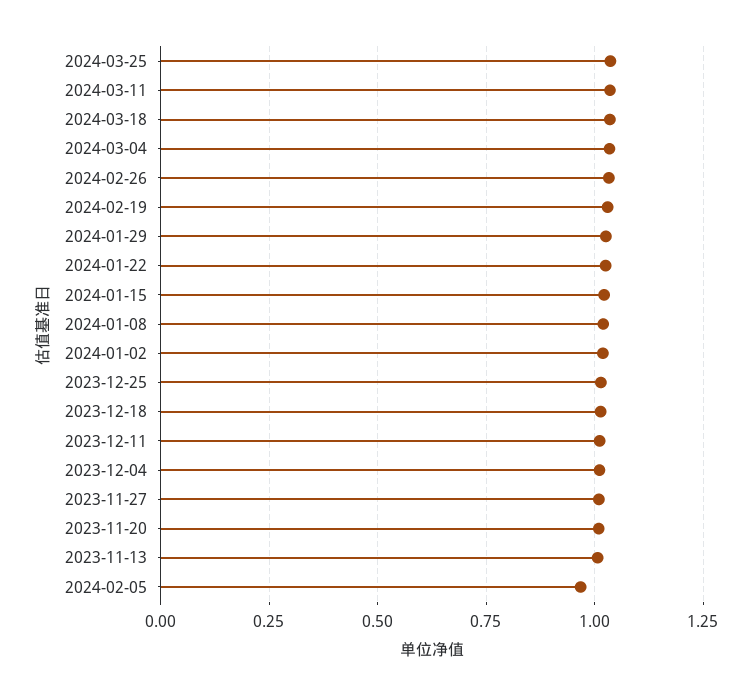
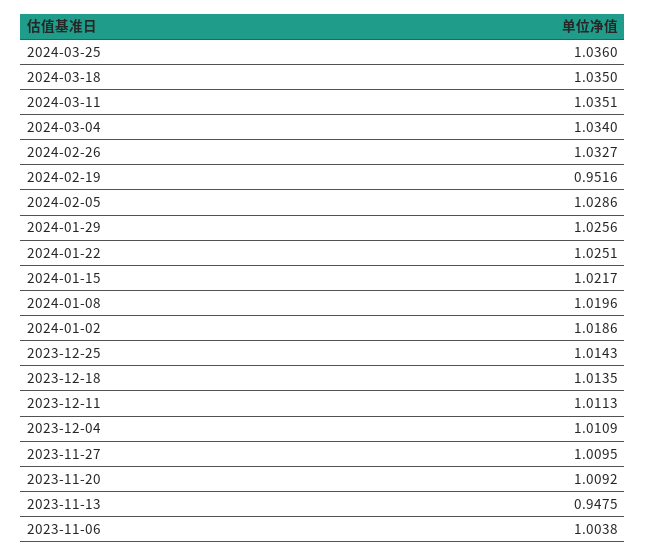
  {
    "2024-03-25": 1.036,
    "2024-03-11": 1.0351,
    "2024-03-18": 1.035,
    "2024-03-04": 1.034,
    "2024-02-26": 1.0327,
-   "2024-02-19": 1.025,
+   "2024-02-19": 0.9516,
    "2024-01-29": 1.0256,
    "2024-01-22": 1.0251,
    "2024-01-15": 1.0217,
    "2024-01-08": 1.0196,
    "2024-01-02": 1.0186,
    "2023-12-25": 1.0143,
    "2023-12-18": 1.0135,
    "2023-12-11": 1.0113,
    "2023-12-04": 1.0109,
    "2023-11-27": 1.0095,
    "2023-11-20": 1.0092,
-   "2023-11-13": 1,
+   "2023-11-13": 0.9475,
-   "2024-02-05": 0.975
+   "2024-02-05": 1.0286,
+   "2023-11-06": 1.0038
  }

